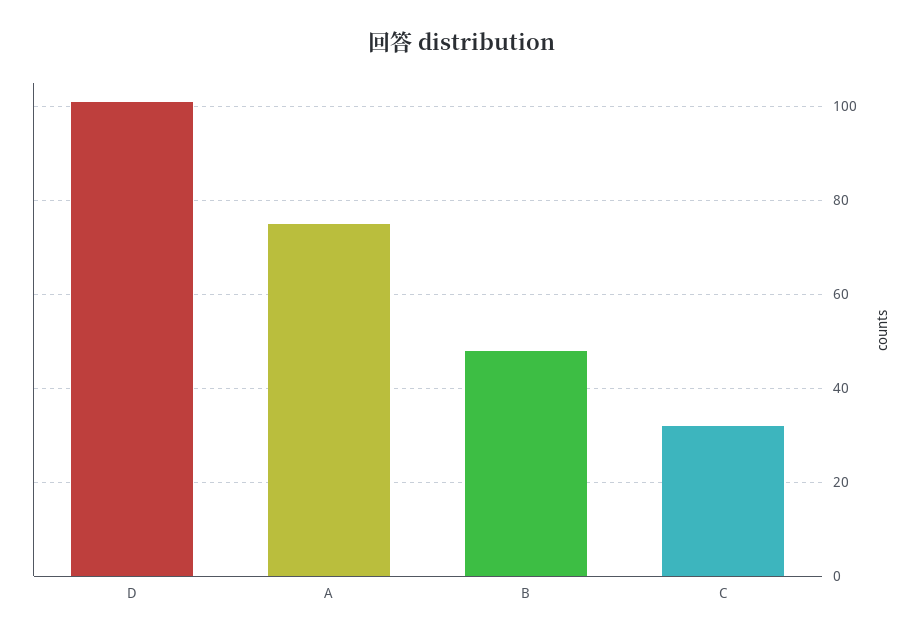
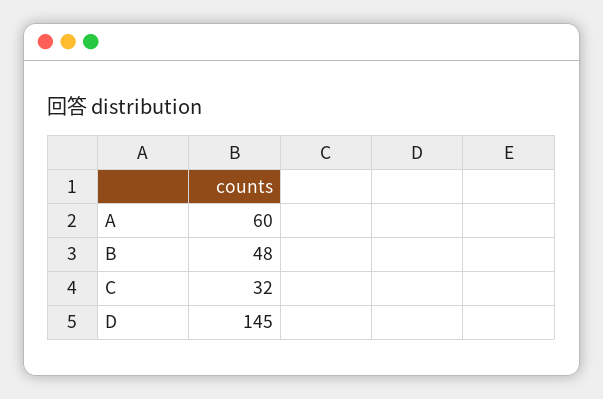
  {
-   "D": 100,
+   "D": 145,
-   "A": 75,
+   "A": 60,
    "B": 48,
    "C": 32
  }

